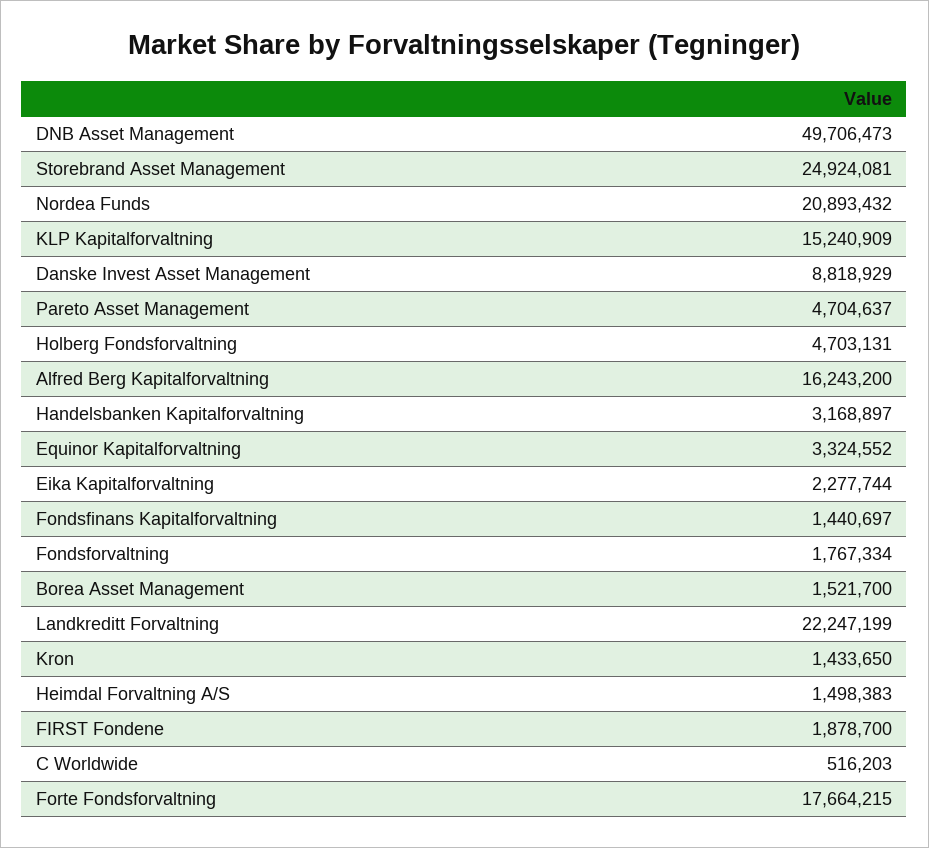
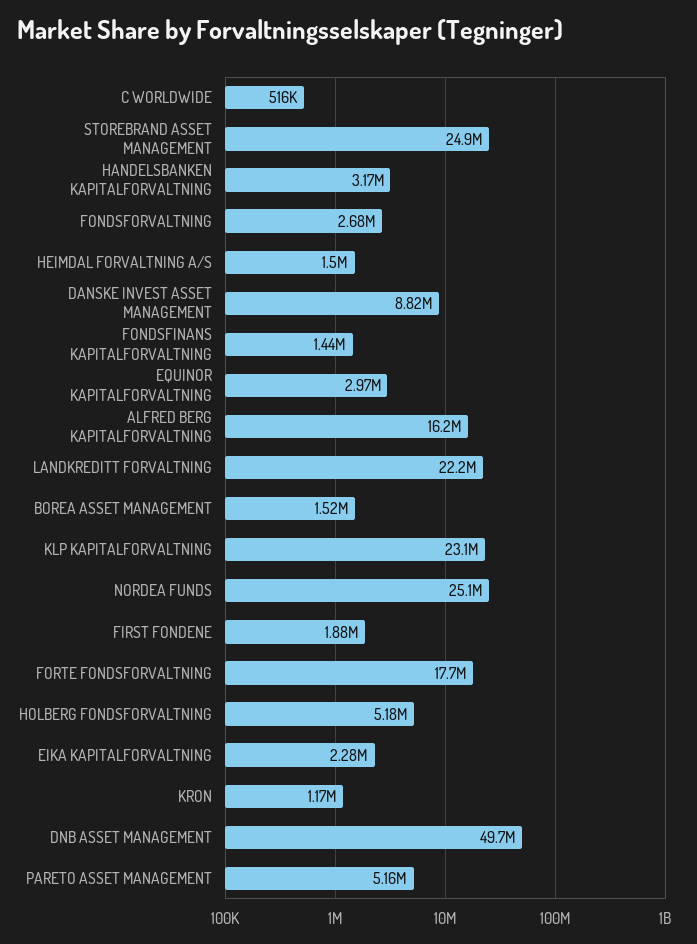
  {
    "DNB Asset Management": 49706473,
    "Storebrand Asset Management": 24924081,
-   "Nordea Funds": 20893432,
+   "Nordea Funds": 25100000,
-   "KLP Kapitalforvaltning": 15240909,
+   "KLP Kapitalforvaltning": 23100000,
    "Danske Invest Asset Management": 8818929,
-   "Pareto Asset Management": 4704637,
+   "Pareto Asset Management": 5160000,
-   "Holberg Fondsforvaltning": 4703131,
+   "Holberg Fondsforvaltning": 5180000,
    "Alfred Berg Kapitalforvaltning": 16243200,
    "Handelsbanken Kapitalforvaltning": 3168897,
-   "Equinor Kapitalforvaltning": 3324552,
+   "Equinor Kapitalforvaltning": 2970000,
    "Eika Kapitalforvaltning": 2277744,
    "Fondsfinans Kapitalforvaltning": 1440697,
-   "Fondsforvaltning": 1767334,
+   "Fondsforvaltning": 2680000,
    "Borea Asset Management": 1521700,
    "Landkreditt Forvaltning": 22247199,
-   "Kron": 1433650,
+   "Kron": 1170000,
    "Heimdal Forvaltning A/S": 1498383,
    "FIRST Fondene": 1878700,
    "C Worldwide": 516203,
    "Forte Fondsforvaltning": 17664215
  }

